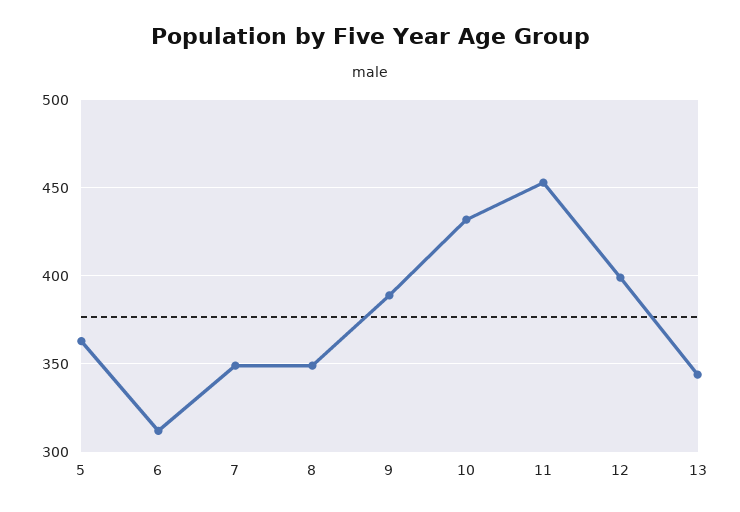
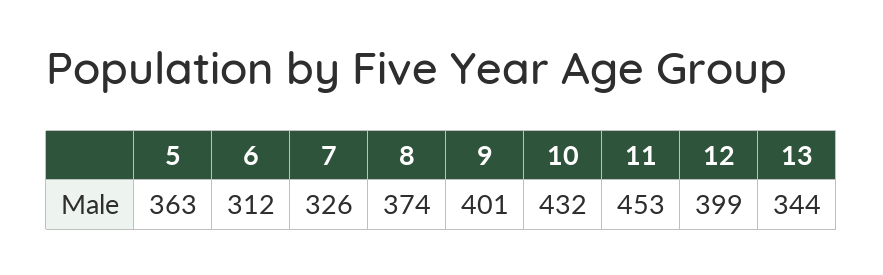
  {
    "5": 363,
    "6": 312,
-   "7": 350,
+   "7": 326,
-   "8": 350,
+   "8": 374,
-   "9": 390,
+   "9": 401,
    "10": 432,
    "11": 453,
    "12": 399,
    "13": 344
  }

